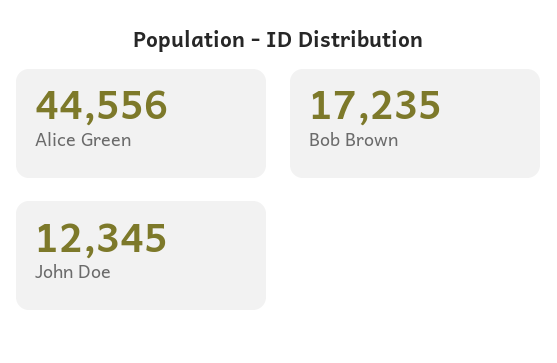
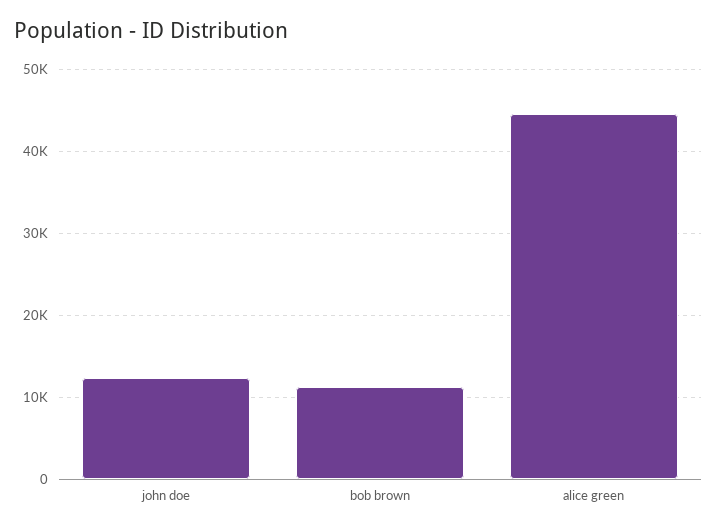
  {
    "Alice Green": 44556,
-   "Bob Brown": 17235,
+   "Bob Brown": 11000,
    "John Doe": 12345
  }

